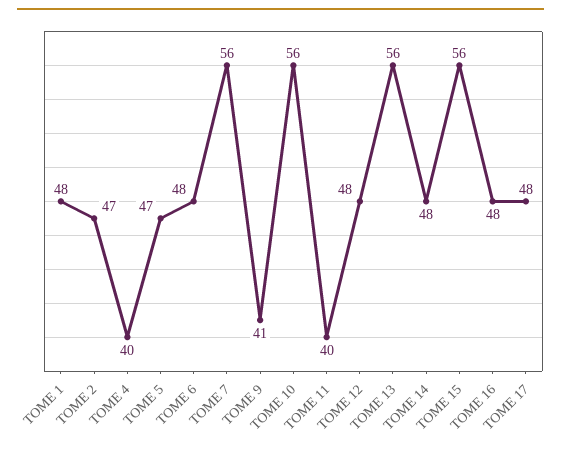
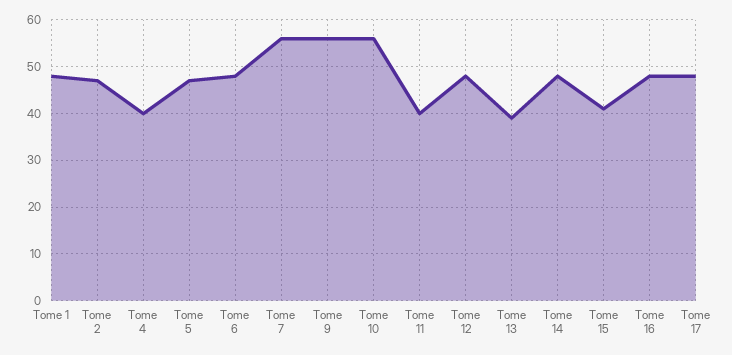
  {
    "TOME 1": 48,
    "TOME 2": 47,
    "TOME 4": 40,
    "TOME 5": 47,
    "TOME 6": 48,
    "TOME 7": 56,
-   "TOME 9": 41,
+   "TOME 9": 55,
    "TOME 10": 56,
    "TOME 11": 40,
    "TOME 12": 48,
-   "TOME 13": 56,
+   "TOME 13": 40,
    "TOME 14": 48,
-   "TOME 15": 56,
+   "TOME 15": 40,
    "TOME 16": 48,
    "TOME 17": 48
  }

